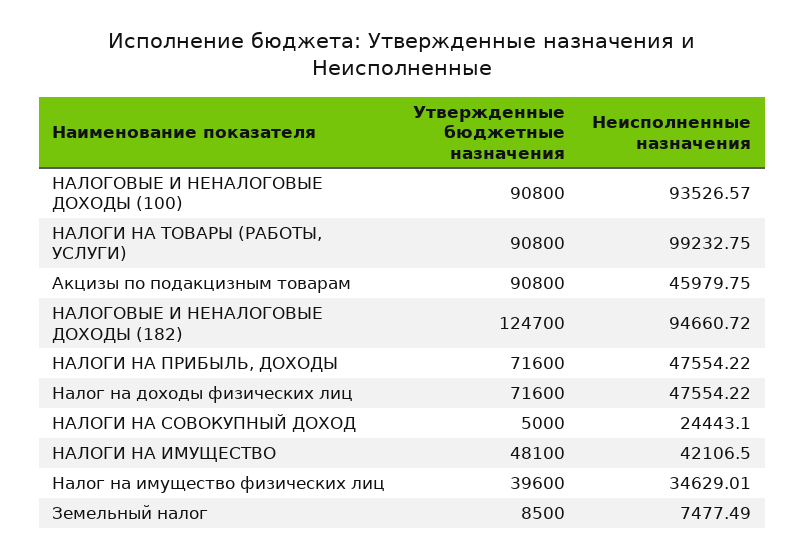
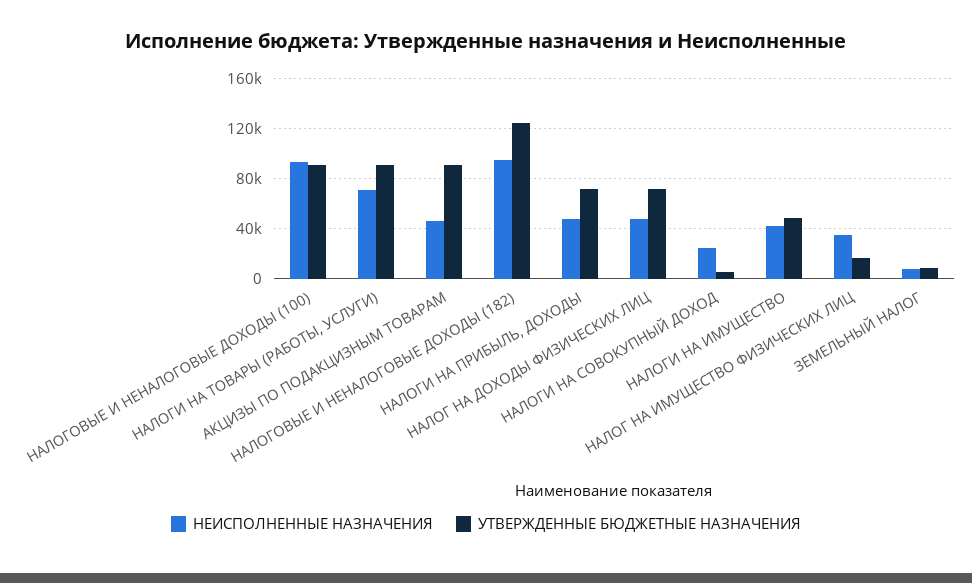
  {
    "Утвержденные бюджетные назначения": {
      "НАЛОГОВЫЕ И НЕНАЛОГОВЫЕ ДОХОДЫ (100)": 90800,
      "НАЛОГИ НА ТОВАРЫ (РАБОТЫ, УСЛУГИ)": 90800,
      "Акцизы по подакцизным товарам": 90800,
      "НАЛОГОВЫЕ И НЕНАЛОГОВЫЕ ДОХОДЫ (182)": 124700,
      "НАЛОГИ НА ПРИБЫЛЬ, ДОХОДЫ": 71600,
      "Налог на доходы физических лиц": 71600,
      "НАЛОГИ НА СОВОКУПНЫЙ ДОХОД": 5000,
      "НАЛОГИ НА ИМУЩЕСТВО": 48100,
-     "Налог на имущество физических лиц": 39600,
+     "Налог на имущество физических лиц": 15000,
      "Земельный налог": 8500
    },
    "Неисполненные назначения": {
      "НАЛОГОВЫЕ И НЕНАЛОГОВЫЕ ДОХОДЫ (100)": 93526.57,
-     "НАЛОГИ НА ТОВАРЫ (РАБОТЫ, УСЛУГИ)": 99232.75,
+     "НАЛОГИ НА ТОВАРЫ (РАБОТЫ, УСЛУГИ)": 70000,
      "Акцизы по подакцизным товарам": 45979.75,
      "НАЛОГОВЫЕ И НЕНАЛОГОВЫЕ ДОХОДЫ (182)": 94660.72,
      "НАЛОГИ НА ПРИБЫЛЬ, ДОХОДЫ": 47554.22,
      "Налог на доходы физических лиц": 47554.22,
      "НАЛОГИ НА СОВОКУПНЫЙ ДОХОД": 24443.1,
      "НАЛОГИ НА ИМУЩЕСТВО": 42106.5,
      "Налог на имущество физических лиц": 34629.01,
      "Земельный налог": 7477.49
    }
  }

